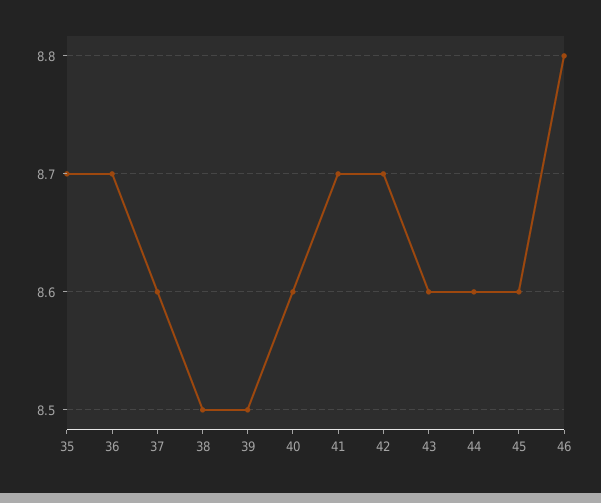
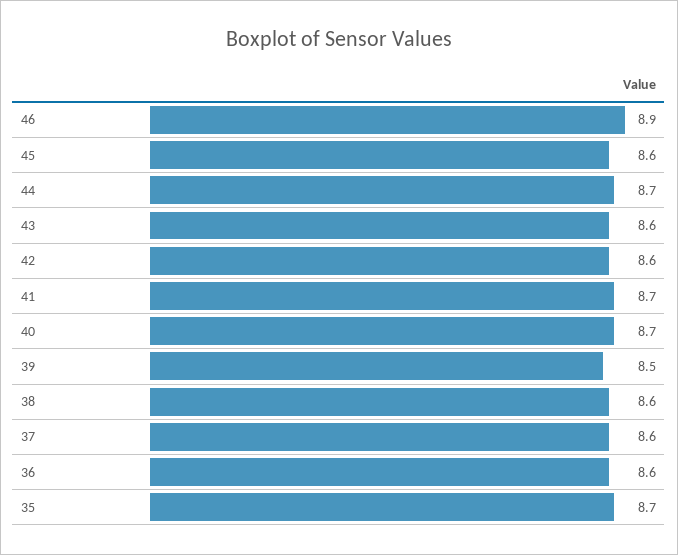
  {
    "35": 8.7,
-   "36": 8.7,
+   "36": 8.6,
    "37": 8.6,
-   "38": 8.5,
+   "38": 8.6,
    "39": 8.5,
-   "40": 8.6,
+   "40": 8.7,
    "41": 8.7,
-   "42": 8.7,
+   "42": 8.6,
    "43": 8.6,
-   "44": 8.6,
+   "44": 8.7,
    "45": 8.6,
-   "46": 8.8
+   "46": 8.9
  }

